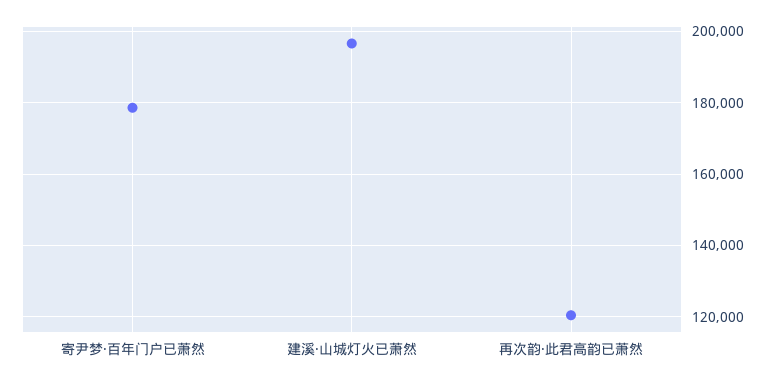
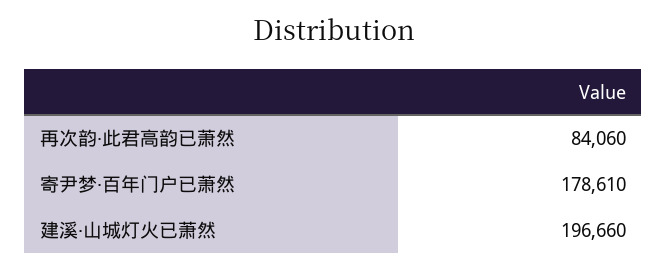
  {
    "寄尹梦·百年门户已萧然": 178610,
    "建溪·山城灯火已萧然": 196660,
-   "再次韵·此君高韵已萧然": 120000
+   "再次韵·此君高韵已萧然": 84060
  }

